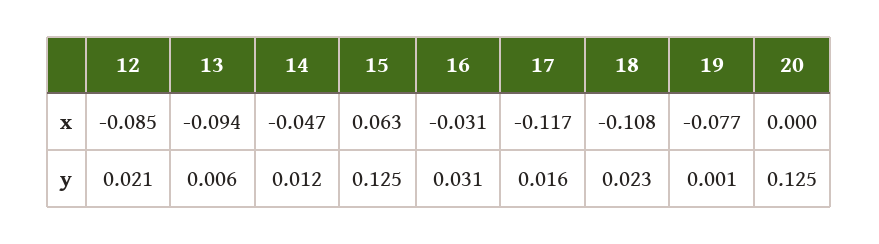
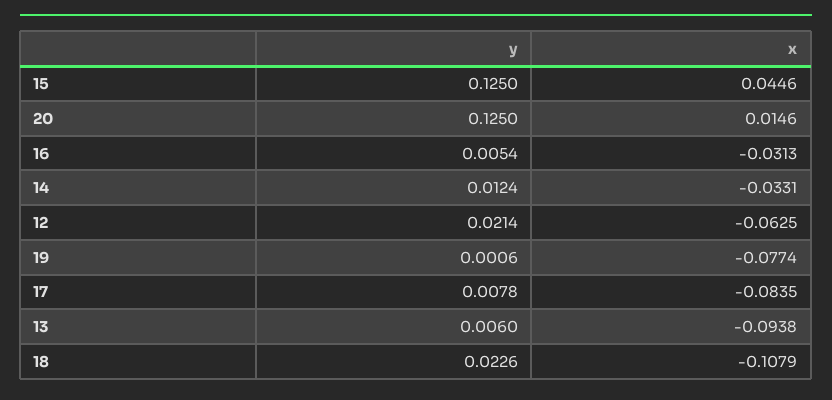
  {
    "12": {
-     "x": -0.085,
+     "x": -0.0625,
      "y": 0.0214
    },
    "13": {
      "x": -0.0938,
      "y": 0.006
    },
    "14": {
-     "x": -0.047,
+     "x": -0.0331,
      "y": 0.0124
    },
    "15": {
-     "x": 0.063,
+     "x": 0.0446,
      "y": 0.125
    },
    "16": {
      "x": -0.0313,
-     "y": 0.031
+     "y": 0.0054
    },
    "17": {
-     "x": -0.117,
+     "x": -0.0835,
-     "y": 0.016
+     "y": 0.0078
    },
    "18": {
      "x": -0.1079,
      "y": 0.0226
    },
    "19": {
      "x": -0.0774,
      "y": 0.0006
    },
    "20": {
-     "x": 0,
+     "x": 0.0146,
      "y": 0.125
    }
  }

